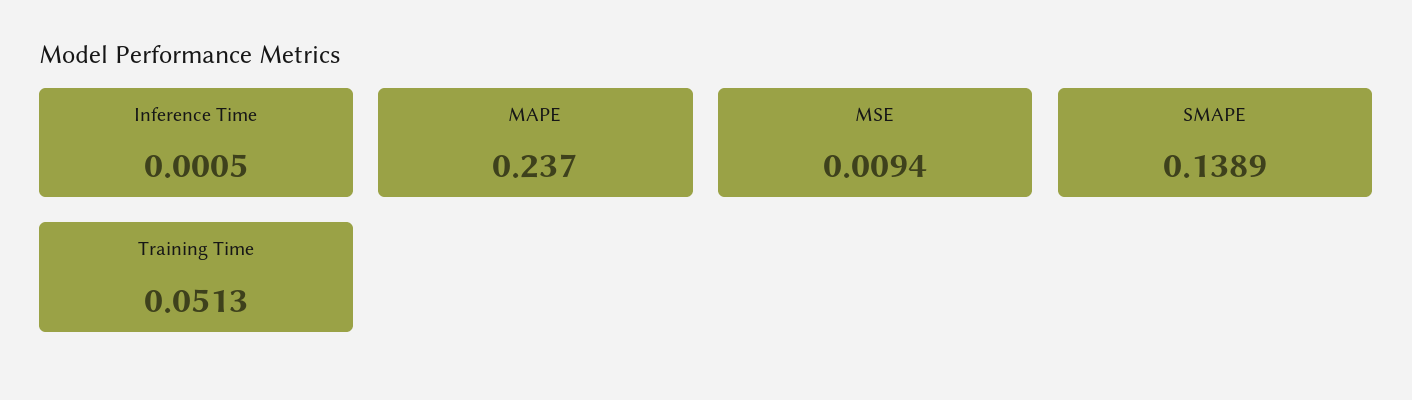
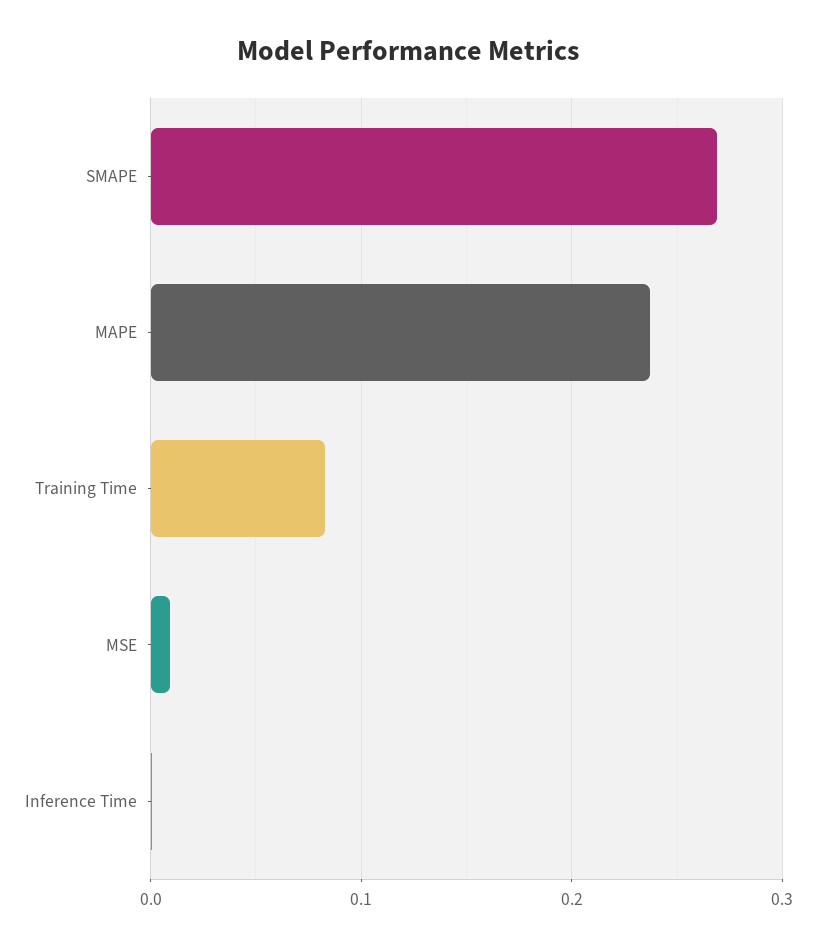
  {
    "Inference Time": 0.0005,
    "MAPE": 0.237,
    "MSE": 0.0094,
-   "SMAPE": 0.1389,
+   "SMAPE": 0.27,
-   "Training Time": 0.0513
+   "Training Time": 0.08
  }

